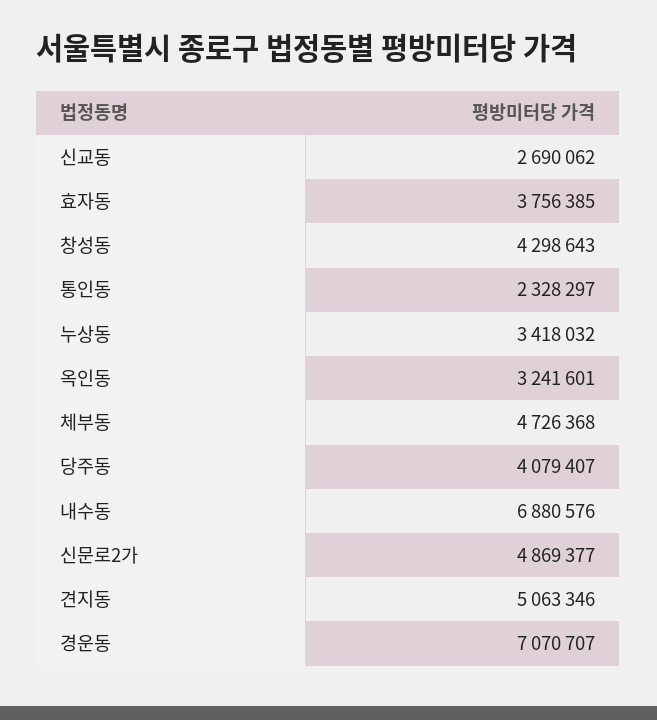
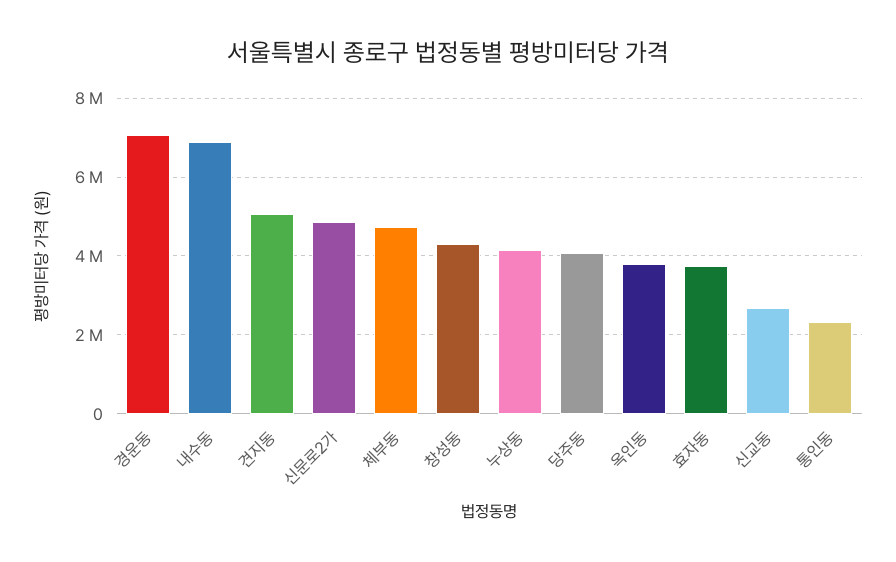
  {
    "신교동": 2690062,
    "효자동": 3756385,
    "창성동": 4298643,
    "통인동": 2328297,
-   "누상동": 3418032,
+   "누상동": 4200000,
-   "옥인동": 3241601,
+   "옥인동": 3800000,
    "체부동": 4726368,
    "당주동": 4079407,
    "내수동": 6880576,
    "신문로2가": 4869377,
    "견지동": 5063346,
    "경운동": 7070707
  }

